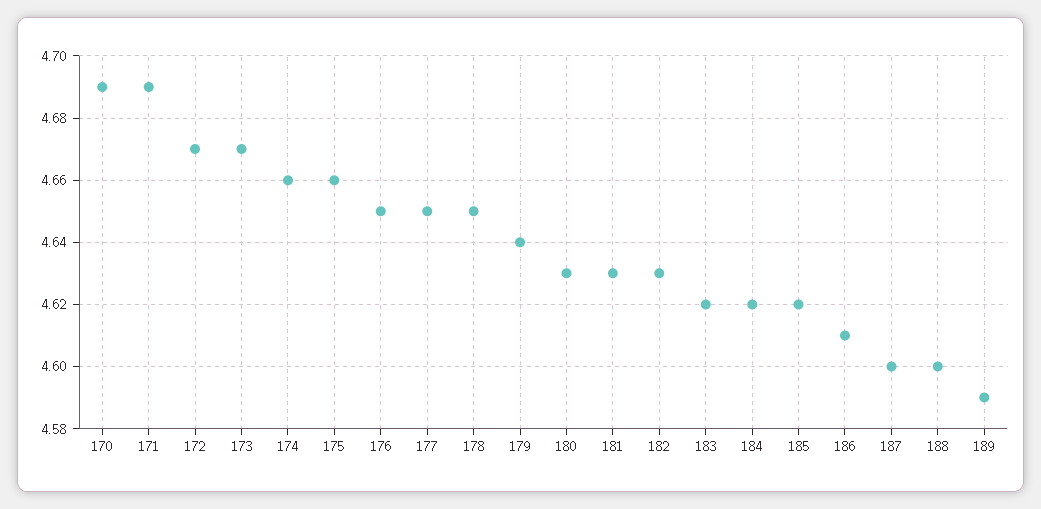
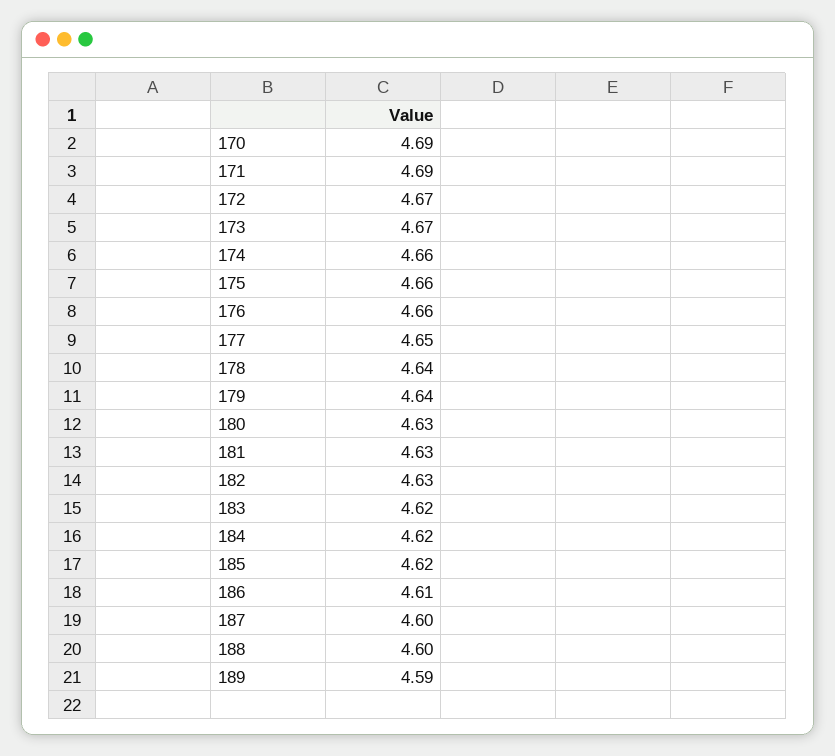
  {
    "170": 4.69,
    "171": 4.69,
    "172": 4.67,
    "173": 4.67,
    "174": 4.66,
    "175": 4.66,
-   "176": 4.65,
+   "176": 4.66,
    "177": 4.65,
-   "178": 4.65,
+   "178": 4.64,
    "179": 4.64,
    "180": 4.63,
    "181": 4.63,
    "182": 4.63,
    "183": 4.62,
    "184": 4.62,
    "185": 4.62,
    "186": 4.61,
    "187": 4.6,
    "188": 4.6,
    "189": 4.59
  }

